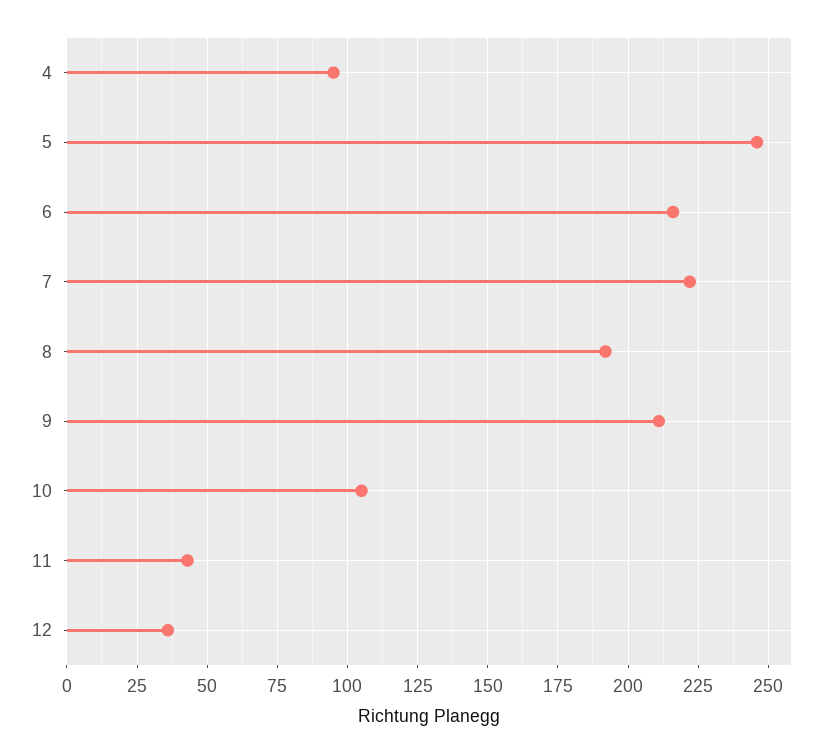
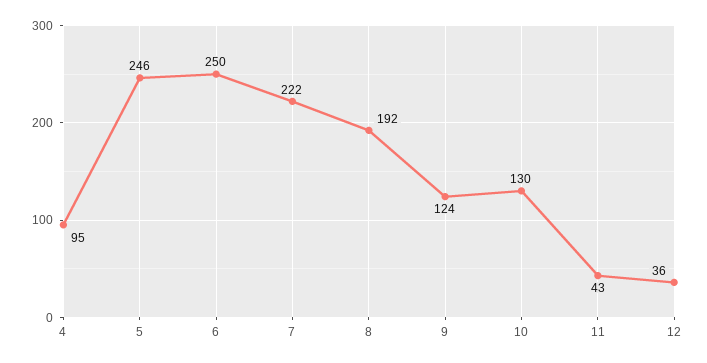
  {
    "4": 95,
    "5": 246,
-   "6": 215,
+   "6": 250,
    "7": 222,
    "8": 192,
-   "9": 210,
+   "9": 124,
-   "10": 105,
+   "10": 130,
    "11": 43,
    "12": 36
  }

